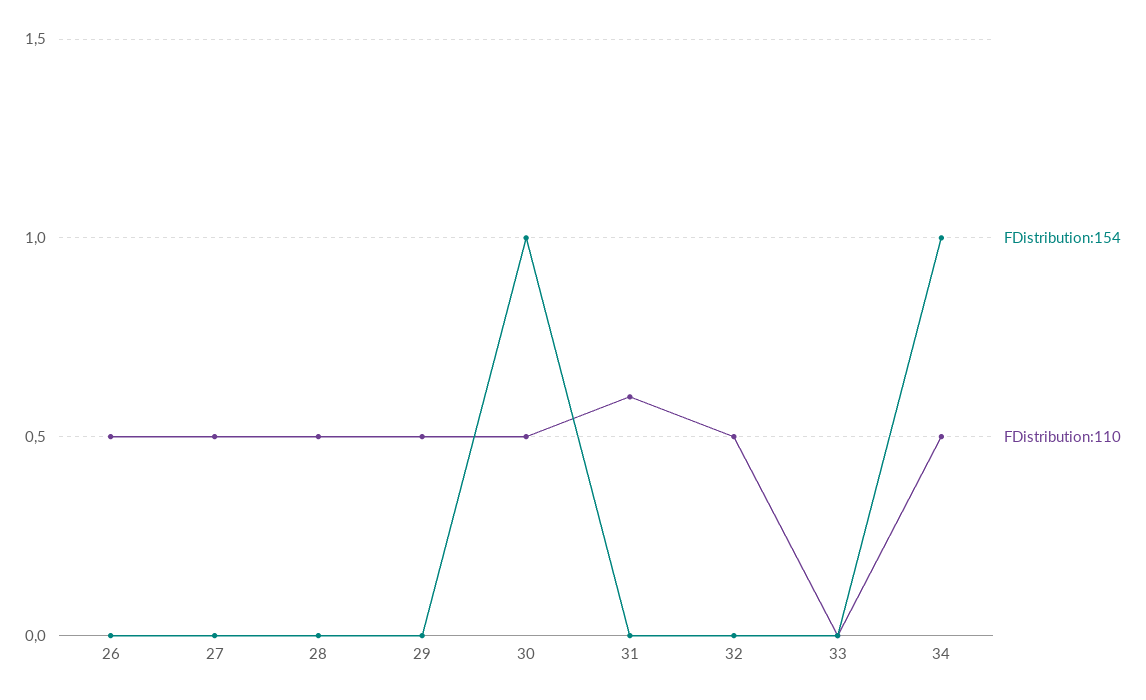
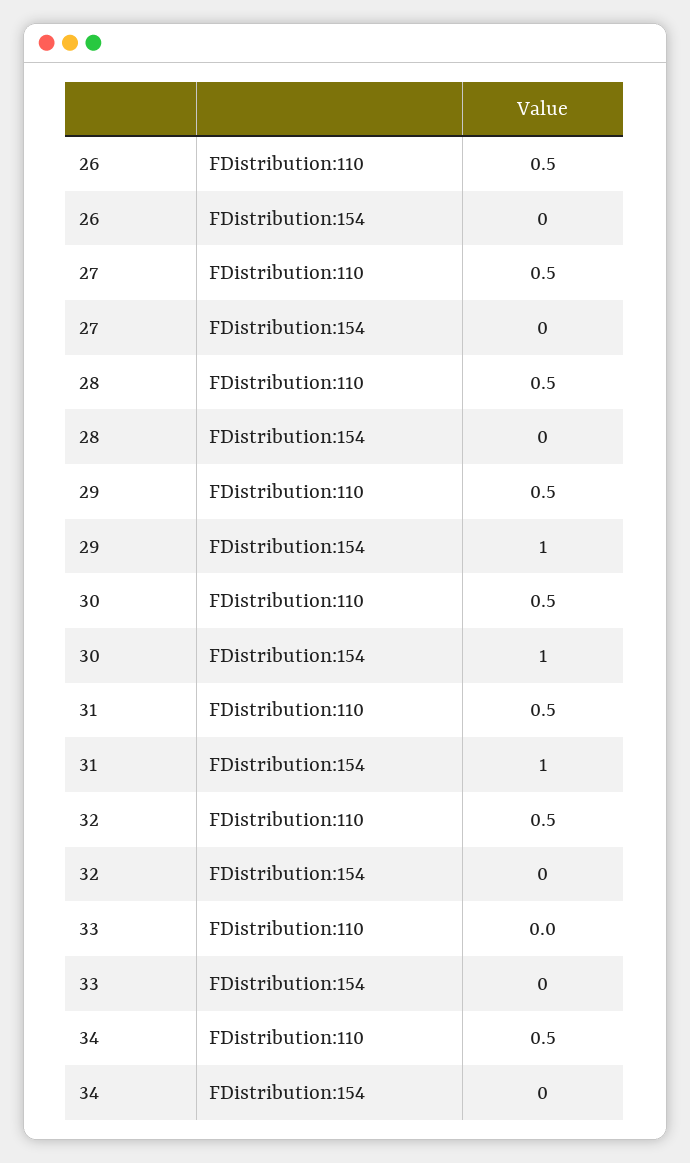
  {
    "FDistribution:154": {
      "26": 0,
      "27": 0,
      "28": 0,
-     "29": 0,
+     "29": 1,
      "30": 1,
-     "31": 0,
+     "31": 1,
      "32": 0,
      "33": 0,
-     "34": 1
+     "34": 0
    },
    "FDistribution:110": {
      "26": 0.5,
      "27": 0.5,
      "28": 0.5,
      "29": 0.5,
      "30": 0.5,
-     "31": 0.6,
+     "31": 0.5,
      "32": 0.5,
      "33": 0,
      "34": 0.5
    }
  }

